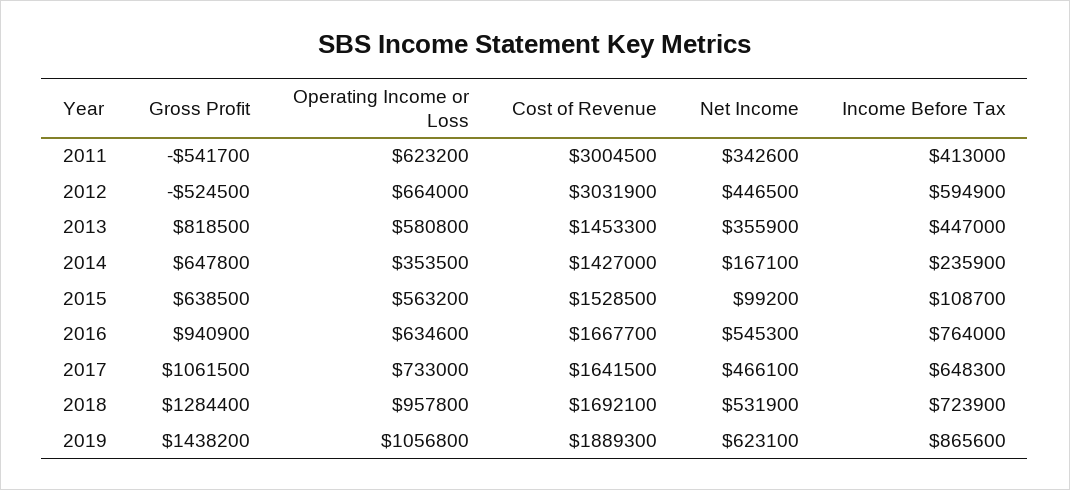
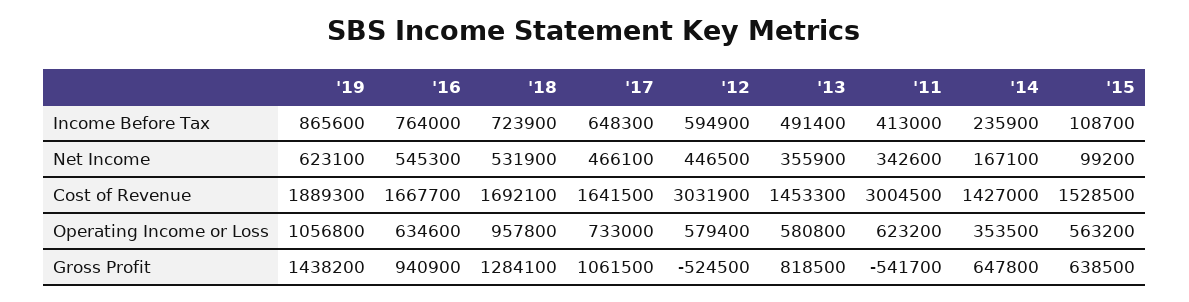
  {
    "Gross Profit": {
      "2011": -541700,
      "2012": -524500,
      "2013": 818500,
      "2014": 647800,
      "2015": 638500,
      "2016": 940900,
      "2017": 1061500,
-     "2018": 1284400,
+     "2018": 1284100,
      "2019": 1438200
    },
    "Operating Income or Loss": {
      "2011": 623200,
-     "2012": 664000,
+     "2012": 579400,
      "2013": 580800,
      "2014": 353500,
      "2015": 563200,
      "2016": 634600,
      "2017": 733000,
      "2018": 957800,
      "2019": 1056800
    },
    "Cost of Revenue": {
      "2011": 3004500,
      "2012": 3031900,
      "2013": 1453300,
      "2014": 1427000,
      "2015": 1528500,
      "2016": 1667700,
      "2017": 1641500,
      "2018": 1692100,
      "2019": 1889300
    },
    "Net Income": {
      "2011": 342600,
      "2012": 446500,
      "2013": 355900,
      "2014": 167100,
      "2015": 99200,
      "2016": 545300,
      "2017": 466100,
      "2018": 531900,
      "2019": 623100
    },
    "Income Before Tax": {
      "2011": 413000,
      "2012": 594900,
-     "2013": 447000,
+     "2013": 491400,
      "2014": 235900,
      "2015": 108700,
      "2016": 764000,
      "2017": 648300,
      "2018": 723900,
      "2019": 865600
    }
  }

